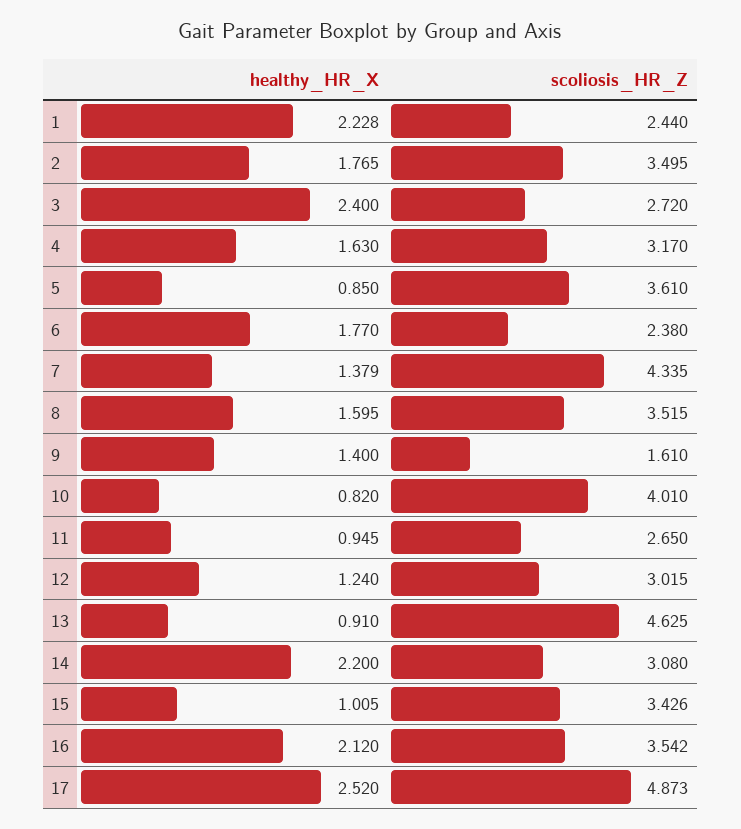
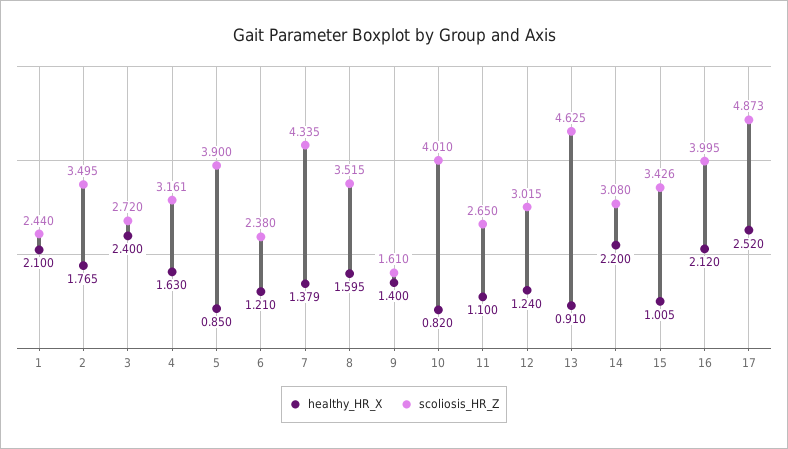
  {
    "healthy_HR_X": {
-     "1": 2.228,
+     "1": 2.1,
      "2": 1.765,
      "3": 2.4,
      "4": 1.63,
      "5": 0.85,
-     "6": 1.77,
+     "6": 1.21,
      "7": 1.379,
      "8": 1.595,
      "9": 1.4,
      "10": 0.82,
-     "11": 0.945,
+     "11": 1.1,
      "12": 1.24,
      "13": 0.91,
      "14": 2.2,
      "15": 1.005,
      "16": 2.12,
      "17": 2.52
    },
    "scoliosis_HR_Z": {
      "1": 2.44,
      "2": 3.495,
      "3": 2.72,
-     "4": 3.17,
+     "4": 3.161,
-     "5": 3.61,
+     "5": 3.9,
      "6": 2.38,
      "7": 4.335,
      "8": 3.515,
      "9": 1.61,
      "10": 4.01,
      "11": 2.65,
      "12": 3.015,
      "13": 4.625,
      "14": 3.08,
      "15": 3.426,
-     "16": 3.542,
+     "16": 3.995,
      "17": 4.873
    }
  }

